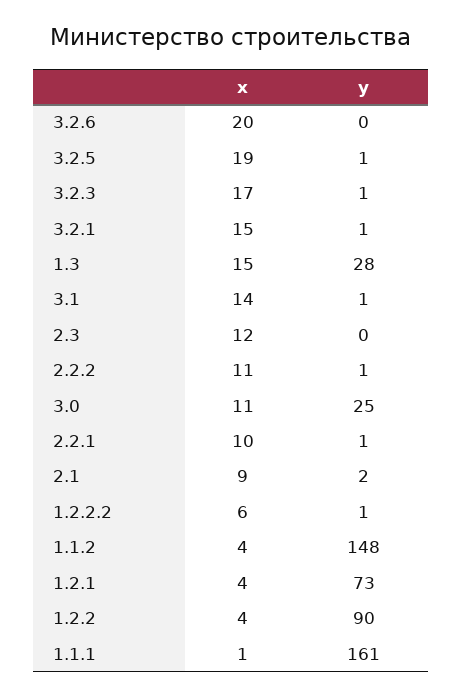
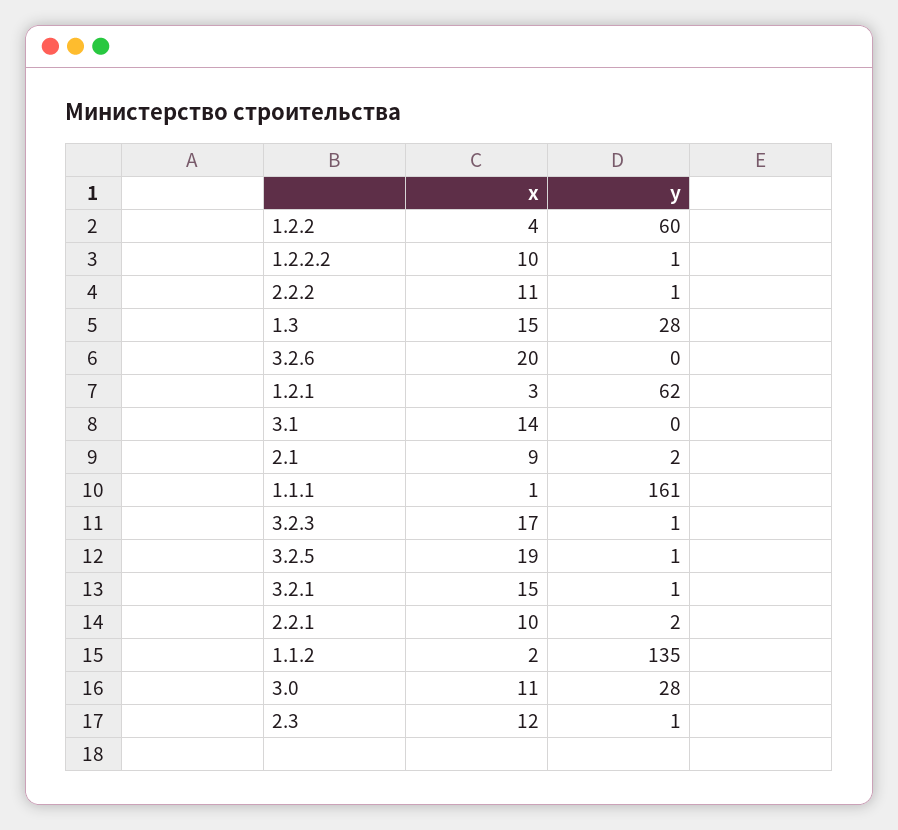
  {
    "x": {
      "3.2.6": 20,
      "3.2.5": 19,
      "3.2.3": 17,
      "3.2.1": 15,
      "1.3": 15,
      "3.1": 14,
      "2.3": 12,
      "2.2.2": 11,
      "3.0": 11,
      "2.2.1": 10,
      "2.1": 9,
-     "1.2.2.2": 6,
+     "1.2.2.2": 10,
-     "1.1.2": 4,
+     "1.1.2": 2,
-     "1.2.1": 4,
+     "1.2.1": 3,
      "1.2.2": 4,
      "1.1.1": 1
    },
    "y": {
      "3.2.6": 0,
      "3.2.5": 1,
      "3.2.3": 1,
      "3.2.1": 1,
      "1.3": 28,
-     "3.1": 1,
+     "3.1": 0,
-     "2.3": 0,
+     "2.3": 1,
      "2.2.2": 1,
-     "3.0": 25,
+     "3.0": 28,
-     "2.2.1": 1,
+     "2.2.1": 2,
      "2.1": 2,
      "1.2.2.2": 1,
-     "1.1.2": 148,
+     "1.1.2": 135,
-     "1.2.1": 73,
+     "1.2.1": 62,
-     "1.2.2": 90,
+     "1.2.2": 60,
      "1.1.1": 161
    }
  }

